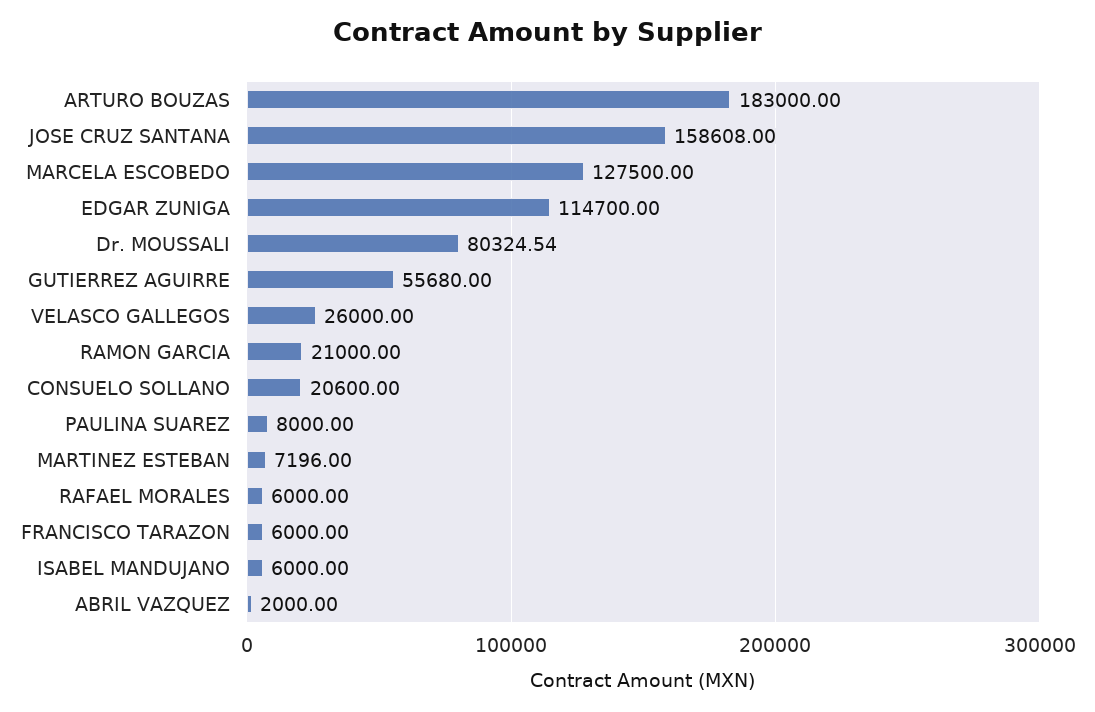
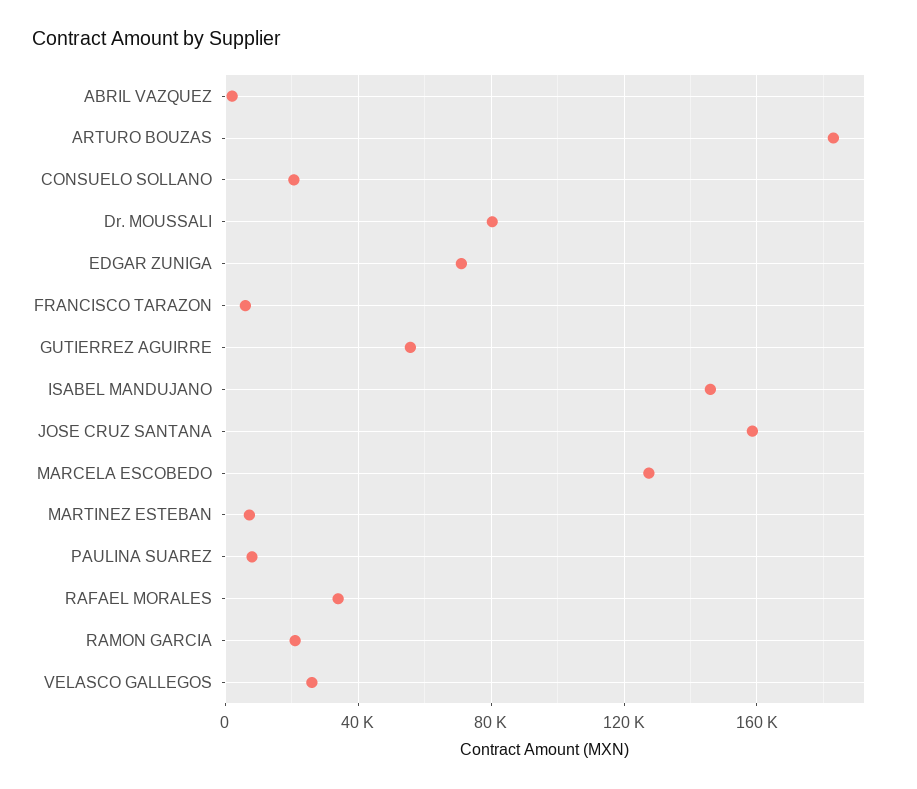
  {
    "ARTURO BOUZAS": 183000,
    "JOSE CRUZ SANTANA": 158608,
    "MARCELA ESCOBEDO": 127500,
-   "EDGAR ZUNIGA": 114700,
+   "EDGAR ZUNIGA": 70000,
    "Dr. MOUSSALI": 80324.54,
    "GUTIERREZ AGUIRRE": 55680,
    "VELASCO GALLEGOS": 26000,
    "RAMON GARCIA": 21000,
    "CONSUELO SOLLANO": 20600,
    "PAULINA SUAREZ": 8000,
    "MARTINEZ ESTEBAN": 7196,
-   "RAFAEL MORALES": 6000,
+   "RAFAEL MORALES": 35000,
    "FRANCISCO TARAZON": 6000,
-   "ISABEL MANDUJANO": 6000,
+   "ISABEL MANDUJANO": 145000,
    "ABRIL VAZQUEZ": 2000
  }

